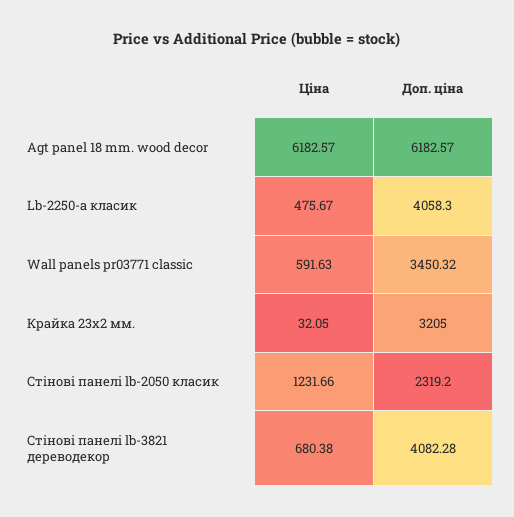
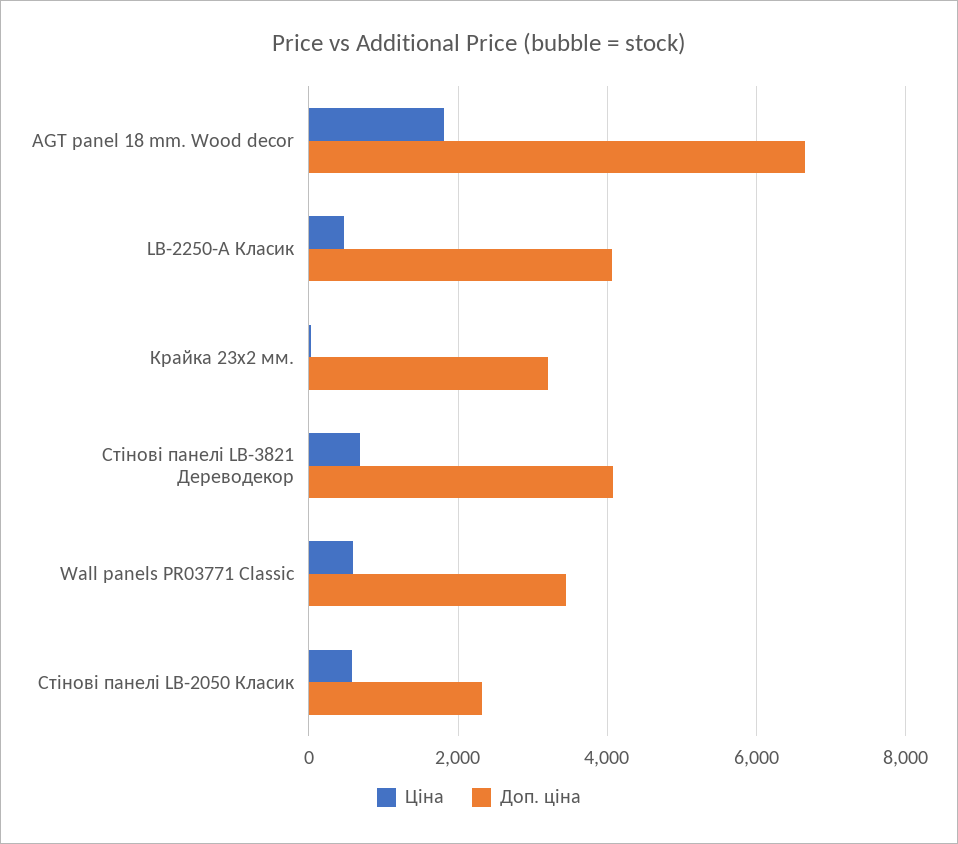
  {
    "Ціна": {
-     "Agt panel 18 mm. wood decor": 6182.57,
+     "Agt panel 18 mm. wood decor": 1800,
      "Lb-2250-а класик": 475.67,
      "Wall panels pr03771 classic": 591.63,
      "Крайка 23x2 мм.": 32.05,
-     "Стінові панелі lb-2050 класик": 1231.66,
+     "Стінові панелі lb-2050 класик": 600,
      "Стінові панелі lb-3821 дереводекор": 680.38
    },
    "Доп. ціна": {
-     "Agt panel 18 mm. wood decor": 6182.57,
+     "Agt panel 18 mm. wood decor": 6600,
      "Lb-2250-а класик": 4058.3,
      "Wall panels pr03771 classic": 3450.32,
      "Крайка 23x2 мм.": 3205,
      "Стінові панелі lb-2050 класик": 2319.2,
      "Стінові панелі lb-3821 дереводекор": 4082.28
    }
  }

